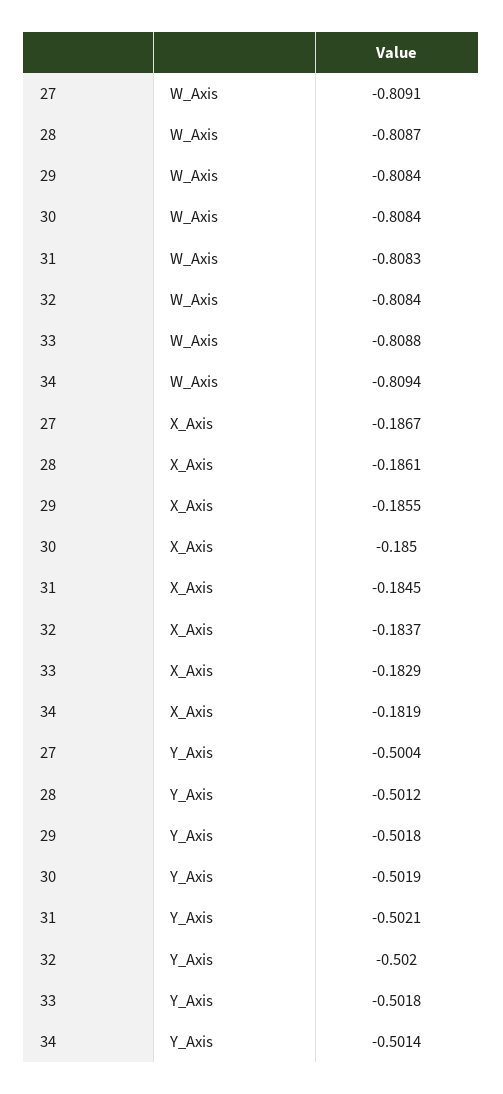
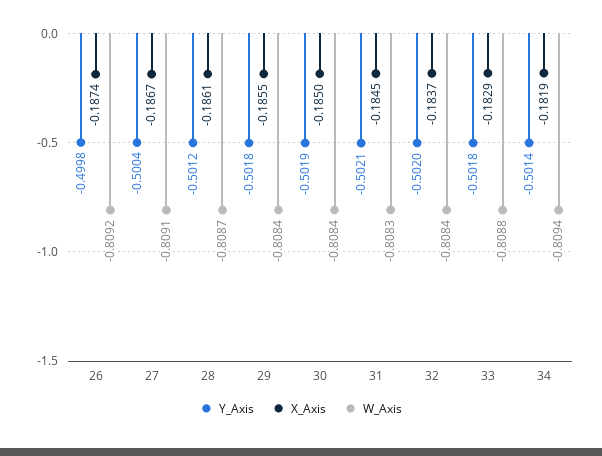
  {
    "W_Axis": {
      "27": -0.8091,
      "28": -0.8087,
      "29": -0.8084,
      "30": -0.8084,
      "31": -0.8083,
      "32": -0.8084,
      "33": -0.8088,
-     "34": -0.8094
+     "34": -0.8094,
+     "26": -0.8092
    },
    "X_Axis": {
      "27": -0.1867,
      "28": -0.1861,
      "29": -0.1855,
      "30": -0.185,
      "31": -0.1845,
      "32": -0.1837,
      "33": -0.1829,
-     "34": -0.1819
+     "34": -0.1819,
+     "26": -0.1874
    },
    "Y_Axis": {
      "27": -0.5004,
      "28": -0.5012,
      "29": -0.5018,
      "30": -0.5019,
      "31": -0.5021,
      "32": -0.502,
      "33": -0.5018,
-     "34": -0.5014
+     "34": -0.5014,
+     "26": -0.4998
    }
  }

